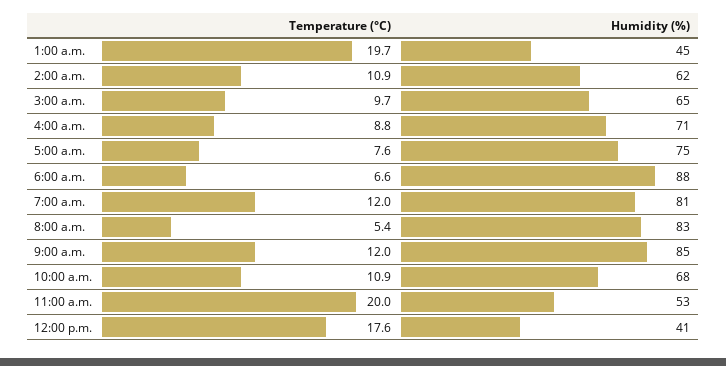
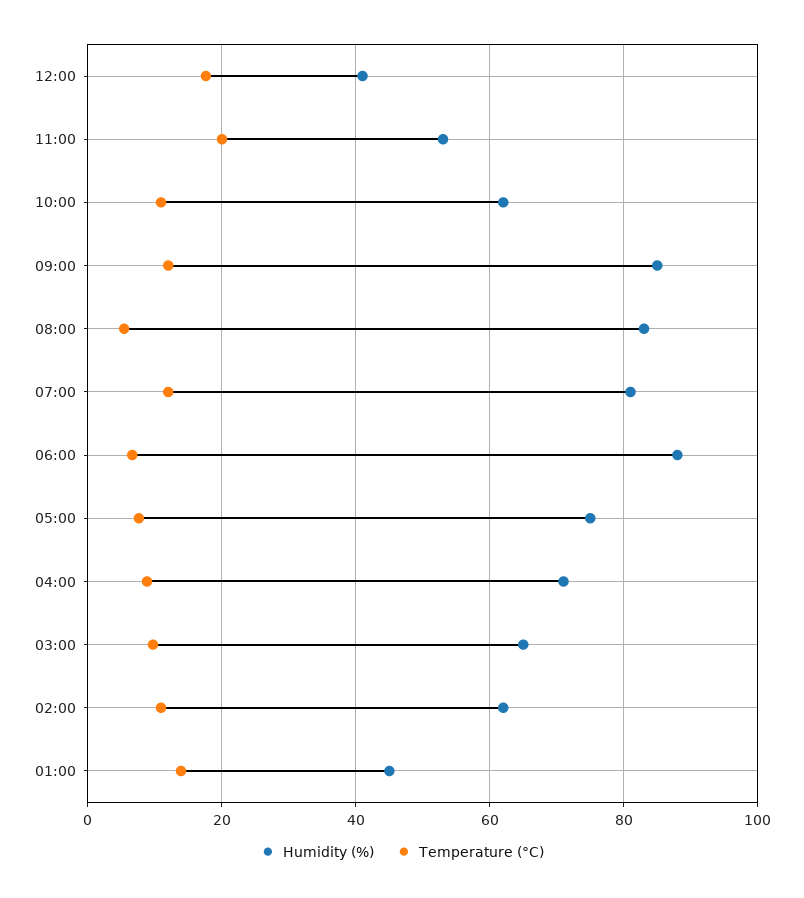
  {
    "Temperature (°C)": {
-     "1:00 a.m.": 19.7,
+     "1:00 a.m.": 14,
      "2:00 a.m.": 10.9,
      "3:00 a.m.": 9.7,
      "4:00 a.m.": 8.8,
      "5:00 a.m.": 7.6,
      "6:00 a.m.": 6.6,
      "7:00 a.m.": 12,
      "8:00 a.m.": 5.4,
      "9:00 a.m.": 12,
      "10:00 a.m.": 10.9,
      "11:00 a.m.": 20,
      "12:00 p.m.": 17.6
    },
    "Humidity (%)": {
      "1:00 a.m.": 45,
      "2:00 a.m.": 62,
      "3:00 a.m.": 65,
      "4:00 a.m.": 71,
      "5:00 a.m.": 75,
      "6:00 a.m.": 88,
      "7:00 a.m.": 81,
      "8:00 a.m.": 83,
      "9:00 a.m.": 85,
-     "10:00 a.m.": 68,
+     "10:00 a.m.": 62,
      "11:00 a.m.": 53,
      "12:00 p.m.": 41
    }
  }

